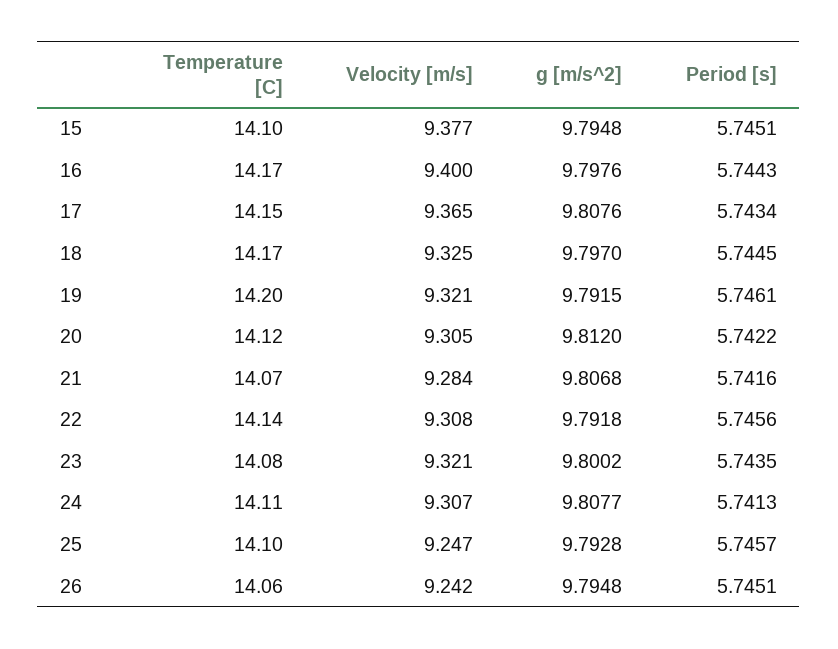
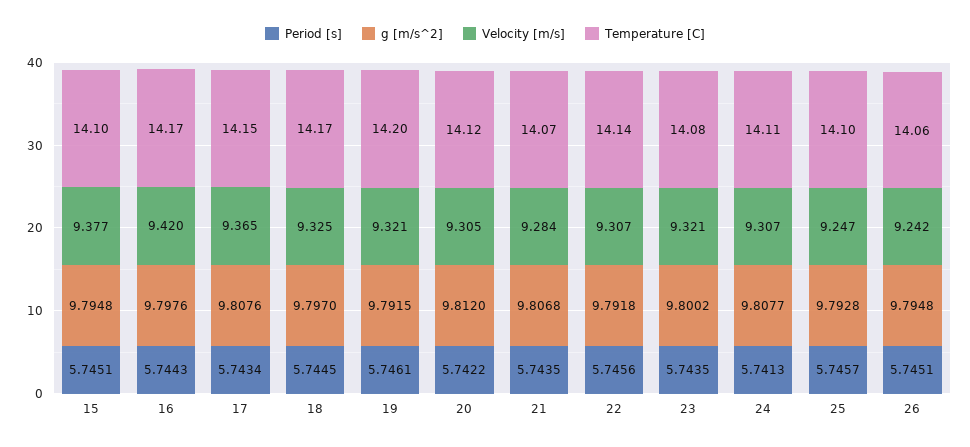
  {
    "Temperature [C]": {
      "15": 14.1,
      "16": 14.17,
      "17": 14.15,
      "18": 14.17,
      "19": 14.2,
      "20": 14.12,
      "21": 14.07,
      "22": 14.14,
      "23": 14.08,
      "24": 14.11,
      "25": 14.1,
      "26": 14.06
    },
    "Velocity [m/s]": {
      "15": 9.377,
-     "16": 9.4,
+     "16": 9.42,
      "17": 9.365,
      "18": 9.325,
      "19": 9.321,
      "20": 9.305,
      "21": 9.284,
-     "22": 9.308,
+     "22": 9.307,
      "23": 9.321,
      "24": 9.307,
      "25": 9.247,
      "26": 9.242
    },
    "g [m/s^2]": {
      "15": 9.7948,
      "16": 9.7976,
      "17": 9.8076,
      "18": 9.797,
      "19": 9.7915,
      "20": 9.812,
      "21": 9.8068,
      "22": 9.7918,
      "23": 9.8002,
      "24": 9.8077,
      "25": 9.7928,
      "26": 9.7948
    },
    "Period [s]": {
      "15": 5.7451,
      "16": 5.7443,
      "17": 5.7434,
      "18": 5.7445,
      "19": 5.7461,
      "20": 5.7422,
-     "21": 5.7416,
+     "21": 5.7435,
      "22": 5.7456,
      "23": 5.7435,
      "24": 5.7413,
      "25": 5.7457,
      "26": 5.7451
    }
  }

